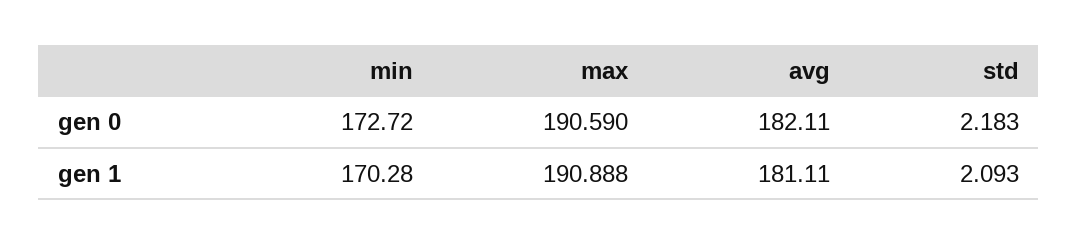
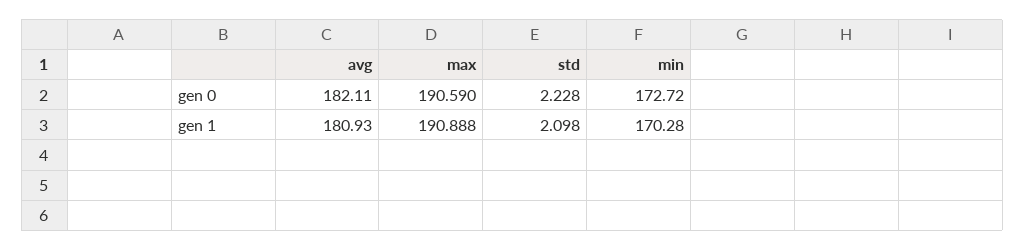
  {
    "min": {
      "gen 0": 172.72,
      "gen 1": 170.28
    },
    "max": {
      "gen 0": 190.59,
      "gen 1": 190.888
    },
    "avg": {
      "gen 0": 182.11,
-     "gen 1": 181.11
+     "gen 1": 180.93
    },
    "std": {
-     "gen 0": 2.183,
+     "gen 0": 2.228,
-     "gen 1": 2.093
+     "gen 1": 2.098
    }
  }

